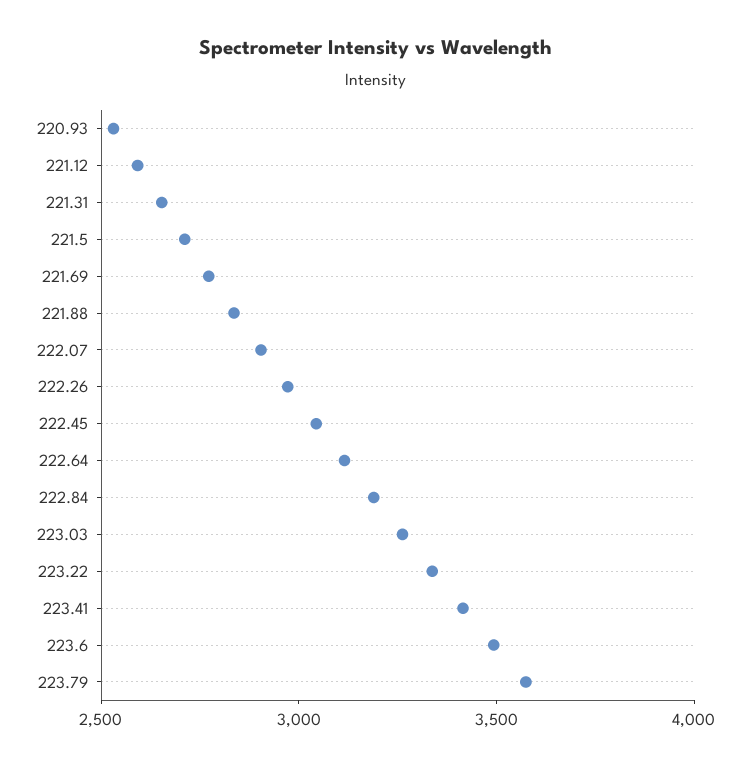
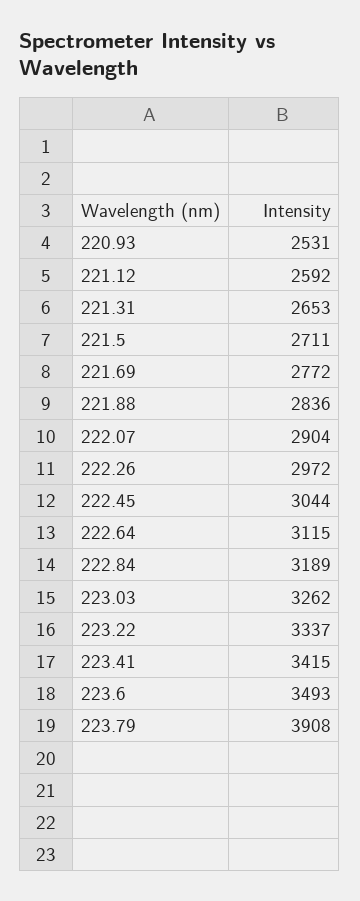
  {
    "220.93": 2531,
    "221.12": 2592,
    "221.31": 2653,
    "221.5": 2711,
    "221.69": 2772,
    "221.88": 2836,
    "222.07": 2904,
    "222.26": 2972,
    "222.45": 3044,
    "222.64": 3115,
    "222.84": 3189,
    "223.03": 3262,
    "223.22": 3337,
    "223.41": 3415,
    "223.6": 3493,
-   "223.79": 3600
+   "223.79": 3908
  }

